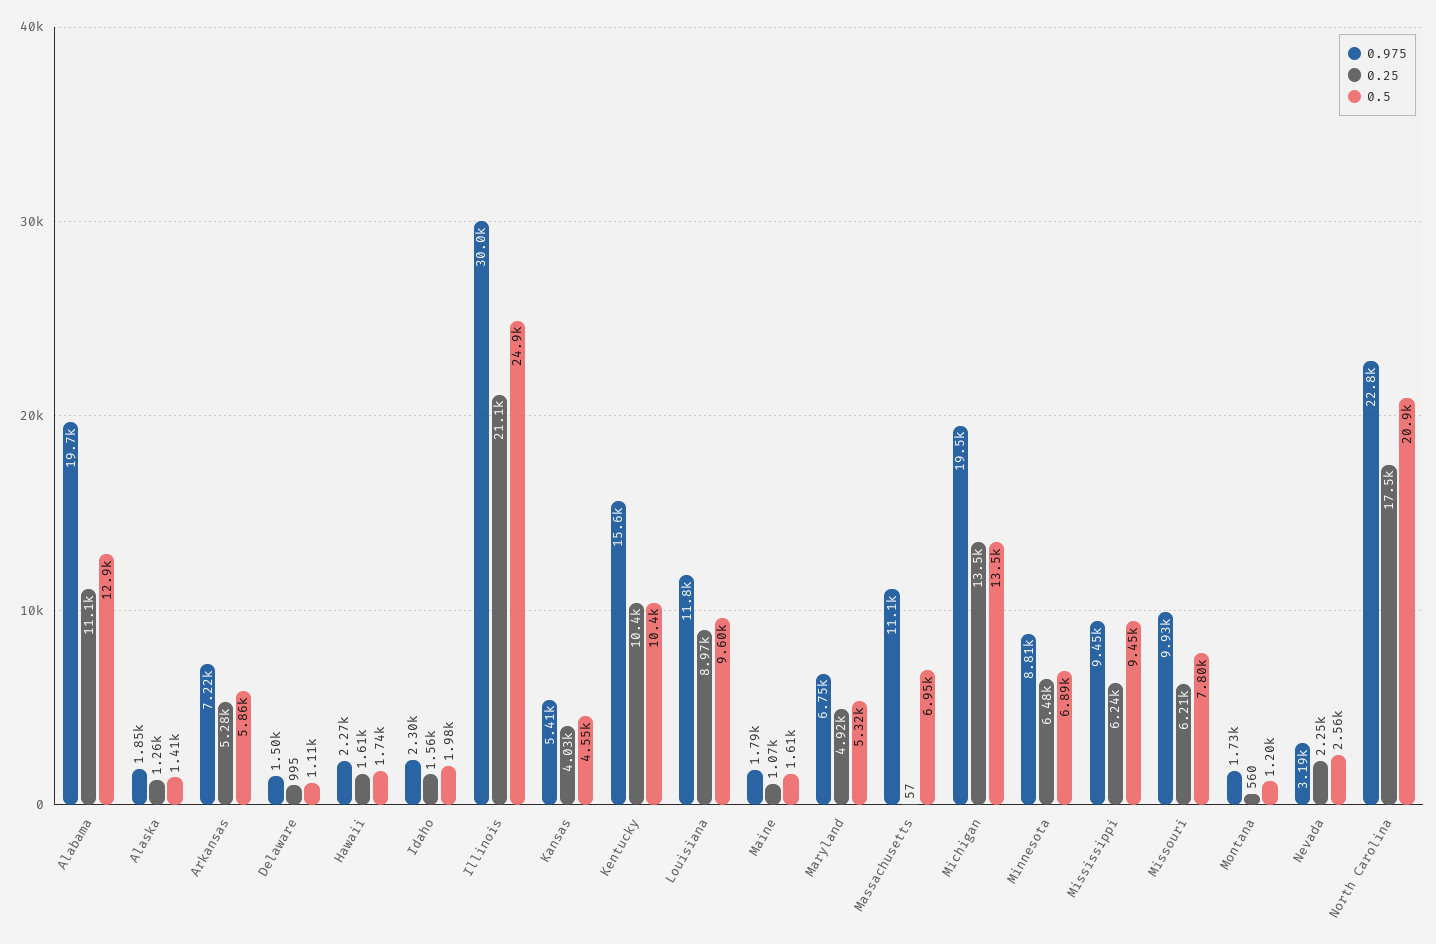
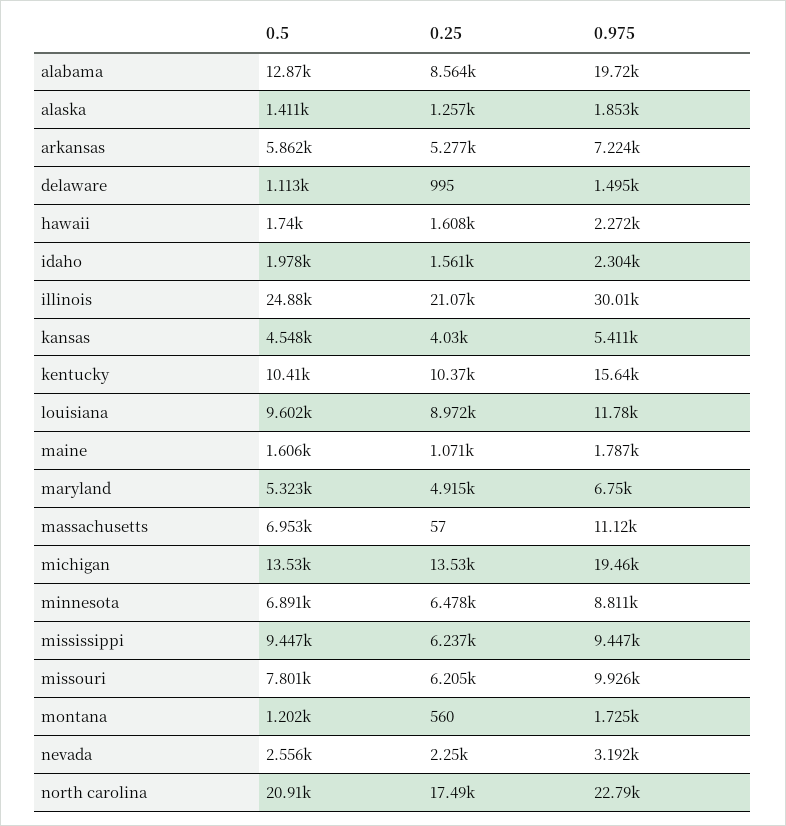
  {
    "0.975": {
      "Alabama": 19720,
      "Alaska": 1853,
      "Arkansas": 7224,
      "Delaware": 1495,
      "Hawaii": 2272,
      "Idaho": 2304,
      "Illinois": 30010,
      "Kansas": 5411,
      "Kentucky": 15640,
      "Louisiana": 11780,
      "Maine": 1787,
      "Maryland": 6750,
      "Massachusetts": 11120,
      "Michigan": 19460,
      "Minnesota": 8811,
      "Mississippi": 9447,
      "Missouri": 9926,
      "Montana": 1725,
      "Nevada": 3192,
      "North Carolina": 22790
    },
    "0.25": {
-     "Alabama": 11100,
+     "Alabama": 8564,
      "Alaska": 1257,
      "Arkansas": 5277,
      "Delaware": 995,
      "Hawaii": 1608,
      "Idaho": 1561,
      "Illinois": 21070,
      "Kansas": 4030,
      "Kentucky": 10370,
      "Louisiana": 8972,
      "Maine": 1071,
      "Maryland": 4915,
      "Massachusetts": 57,
      "Michigan": 13530,
      "Minnesota": 6478,
      "Mississippi": 6237,
      "Missouri": 6205,
      "Montana": 560,
      "Nevada": 2250,
      "North Carolina": 17490
    },
    "0.5": {
      "Alabama": 12870,
      "Alaska": 1411,
      "Arkansas": 5862,
      "Delaware": 1113,
      "Hawaii": 1740,
      "Idaho": 1978,
      "Illinois": 24880,
      "Kansas": 4548,
      "Kentucky": 10410,
      "Louisiana": 9602,
      "Maine": 1606,
      "Maryland": 5323,
      "Massachusetts": 6953,
      "Michigan": 13530,
      "Minnesota": 6891,
      "Mississippi": 9447,
      "Missouri": 7801,
      "Montana": 1202,
      "Nevada": 2556,
      "North Carolina": 20910
    }
  }

